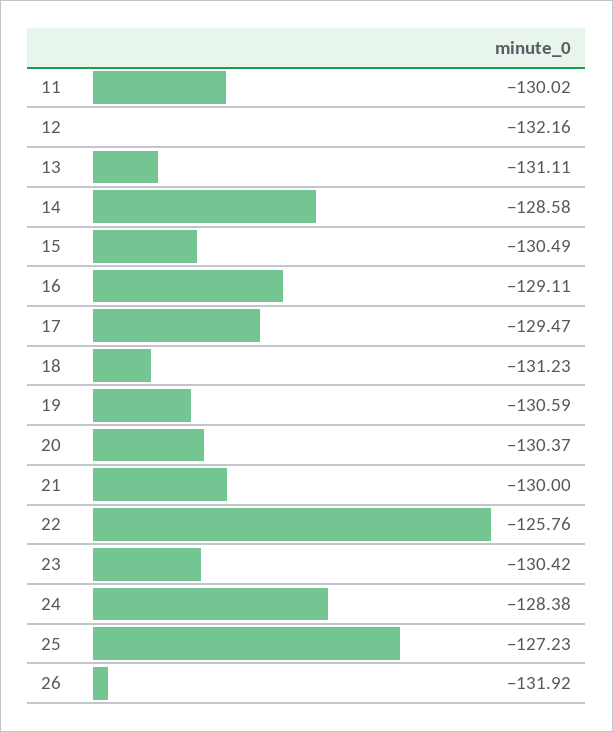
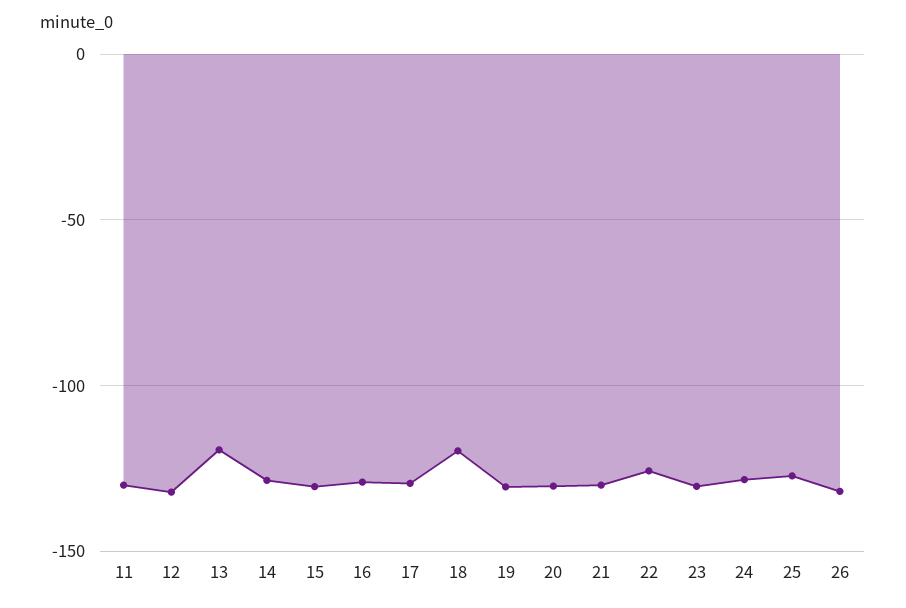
  {
    "11": -130.02,
    "12": -132.16,
-   "13": -131.11,
+   "13": -120,
    "14": -128.58,
    "15": -130.49,
    "16": -129.11,
    "17": -129.47,
-   "18": -131.23,
+   "18": -120,
    "19": -130.59,
    "20": -130.37,
    "21": -130,
    "22": -125.76,
    "23": -130.42,
    "24": -128.38,
    "25": -127.23,
    "26": -131.92
  }

